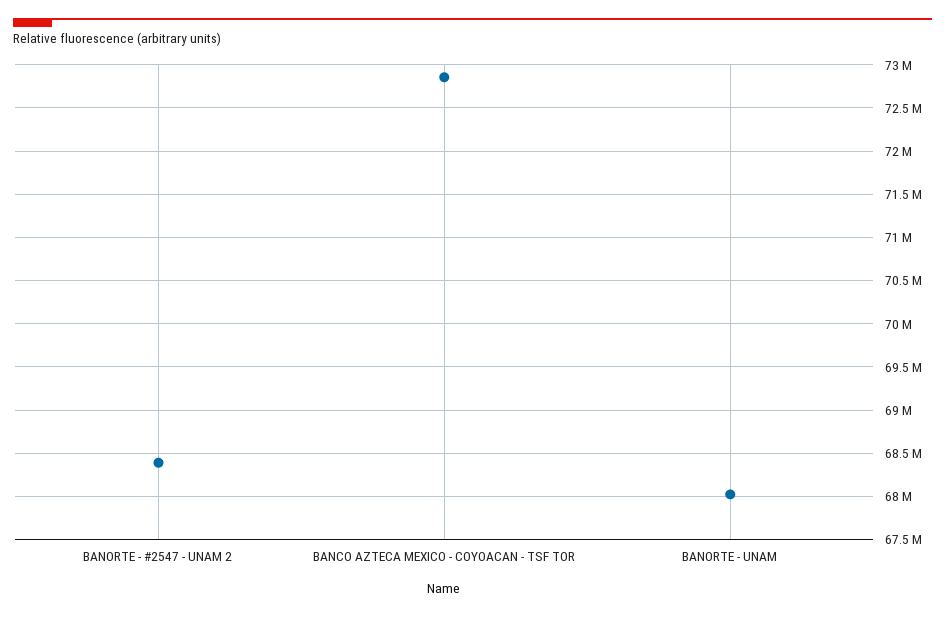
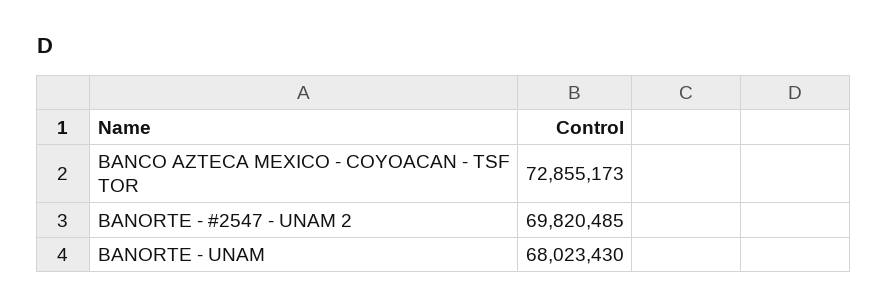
  {
-   "BANORTE - #2547 - UNAM 2": 68400000,
+   "BANORTE - #2547 - UNAM 2": 69820485,
    "BANCO AZTECA MEXICO - COYOACAN - TSF TOR": 72855173,
    "BANORTE - UNAM": 68023430
  }

